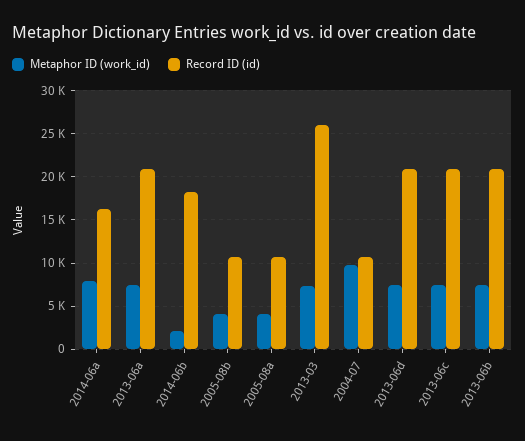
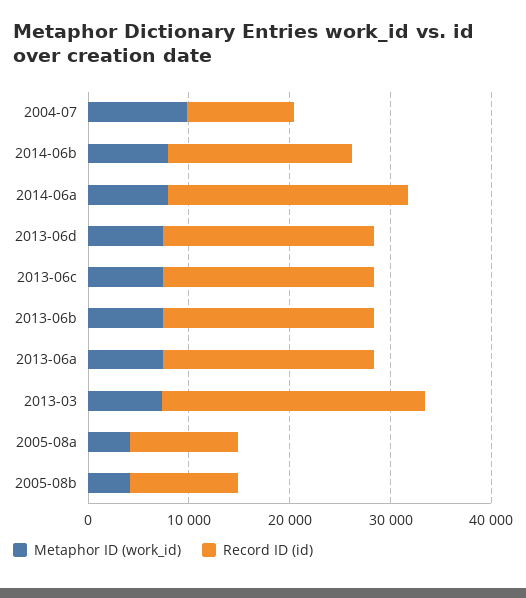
  {
    "Metaphor ID (work_id)": {
      "2014-06a": 8000,
      "2013-06a": 7000,
-     "2014-06b": 2000,
+     "2014-06b": 8000,
      "2005-08b": 4000,
      "2005-08a": 4000,
      "2013-03": 7000,
      "2004-07": 10000,
      "2013-06d": 7000,
      "2013-06c": 7000,
      "2013-06b": 7000
    },
    "Record ID (id)": {
-     "2014-06a": 16000,
+     "2014-06a": 24000,
      "2013-06a": 21000,
      "2014-06b": 18000,
      "2005-08b": 11000,
      "2005-08a": 11000,
      "2013-03": 26000,
      "2004-07": 11000,
      "2013-06d": 21000,
      "2013-06c": 21000,
      "2013-06b": 21000
    }
  }

